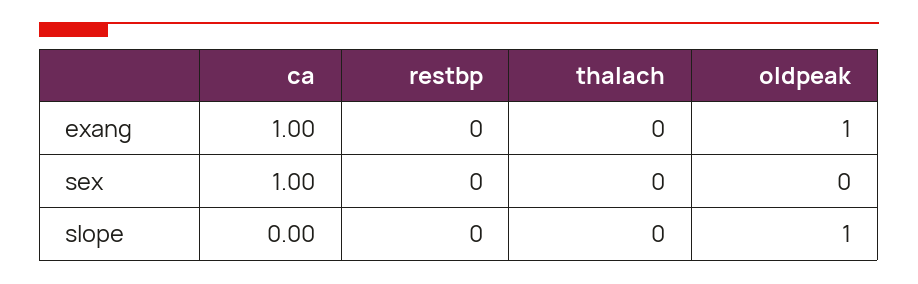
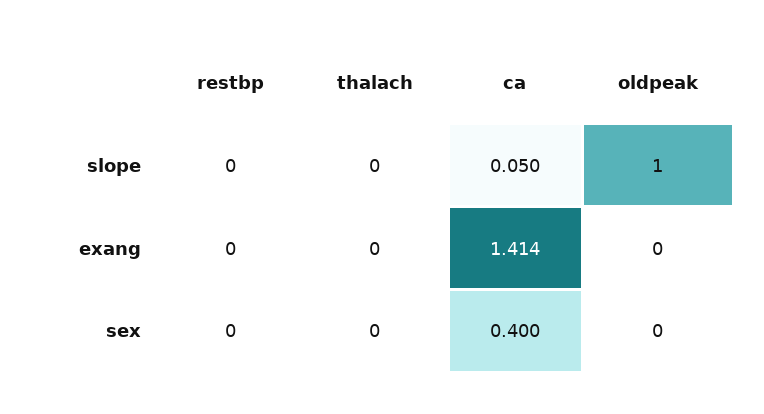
  {
    "ca": {
-     "exang": 1,
+     "exang": 1.414,
-     "sex": 1,
+     "sex": 0.4,
-     "slope": 0
+     "slope": 0.05
    },
    "restbp": {
      "exang": 0,
      "sex": 0,
      "slope": 0
    },
    "thalach": {
      "exang": 0,
      "sex": 0,
      "slope": 0
    },
    "oldpeak": {
-     "exang": 1,
+     "exang": 0,
      "sex": 0,
      "slope": 1
    }
  }

